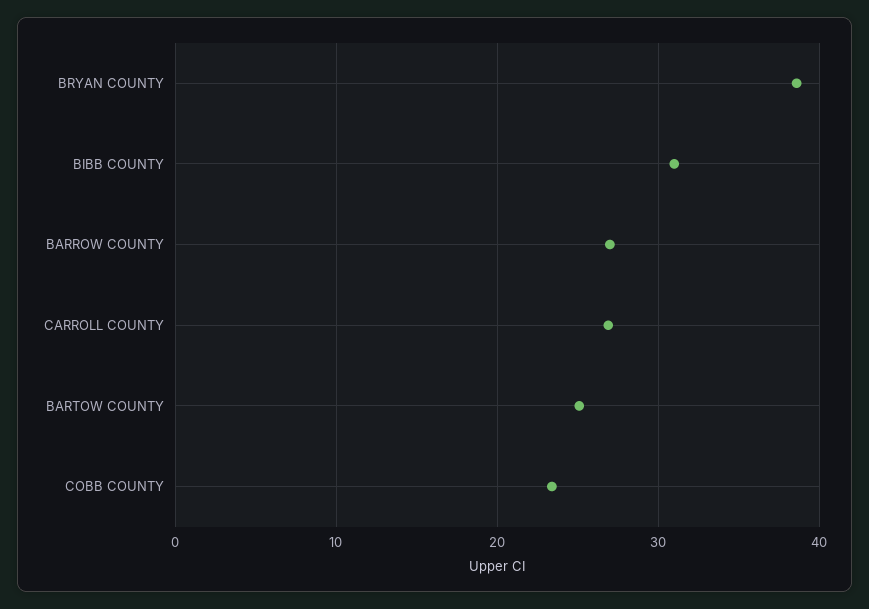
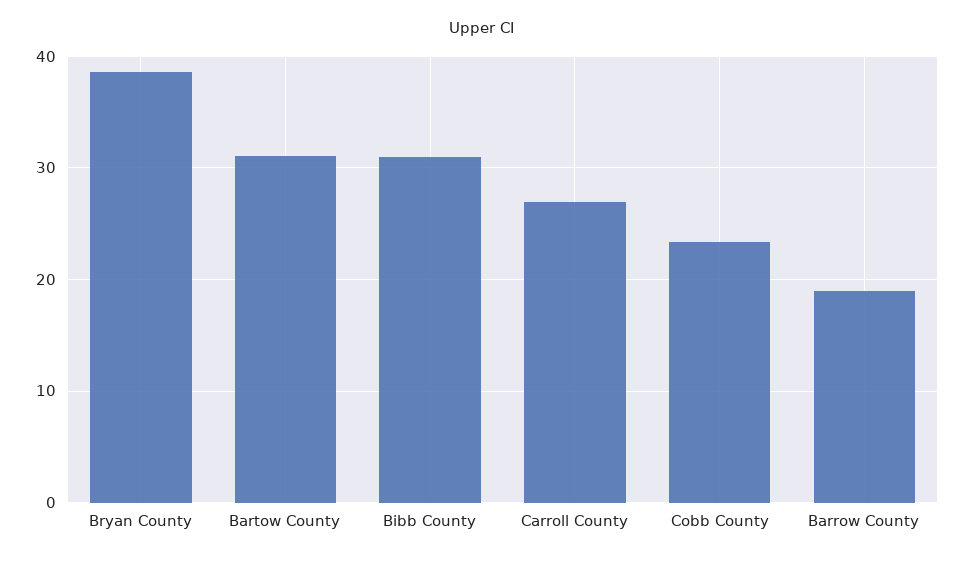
  {
    "BRYAN COUNTY": 39,
    "BIBB COUNTY": 31,
-   "BARROW COUNTY": 27,
+   "BARROW COUNTY": 19,
    "CARROLL COUNTY": 27,
-   "BARTOW COUNTY": 25,
+   "BARTOW COUNTY": 31,
    "COBB COUNTY": 23
  }

